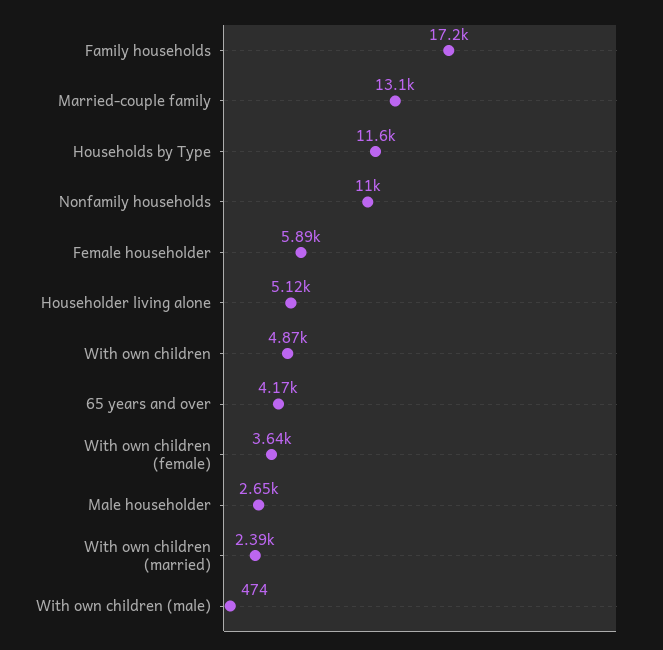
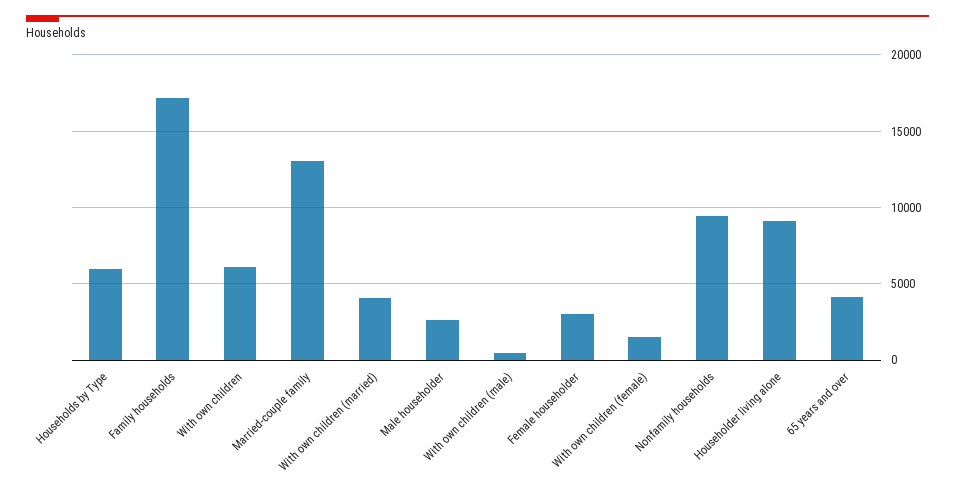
  {
    "Family households": 17200,
    "Married-couple family": 13100,
-   "Households by Type": 11600,
+   "Households by Type": 6000,
-   "Nonfamily households": 11000,
+   "Nonfamily households": 9500,
-   "Female householder": 5890,
+   "Female householder": 3000,
-   "Householder living alone": 5120,
+   "Householder living alone": 9000,
-   "With own children": 4870,
+   "With own children": 6000,
    "65 years and over": 4170,
-   "With own children (female)": 3640,
+   "With own children (female)": 1500,
    "Male householder": 2650,
-   "With own children (married)": 2390,
+   "With own children (married)": 4000,
    "With own children (male)": 474
  }

